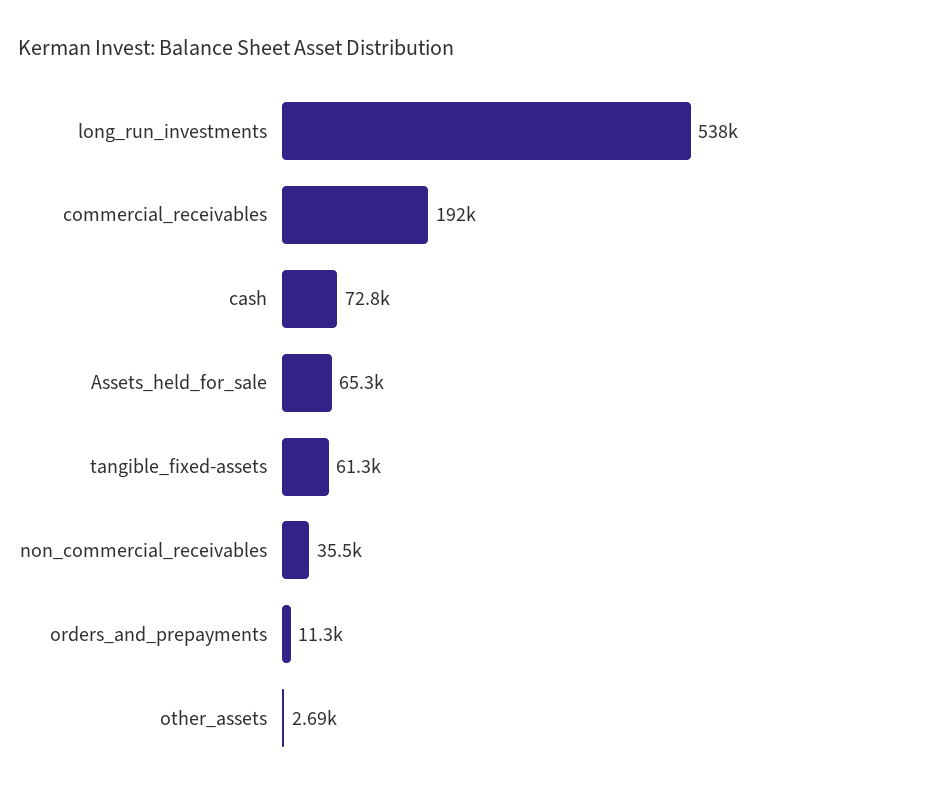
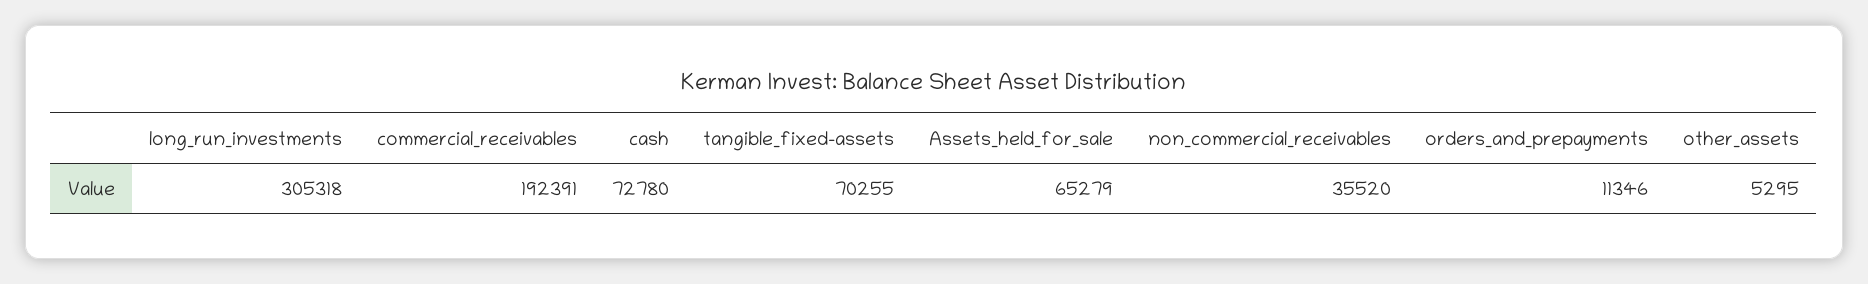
  {
-   "long_run_investments": 538000,
+   "long_run_investments": 305318,
    "commercial_receivables": 192391,
    "cash": 72780,
    "Assets_held_for_sale": 65279,
-   "tangible_fixed-assets": 61300,
+   "tangible_fixed-assets": 70255,
    "non_commercial_receivables": 35520,
    "orders_and_prepayments": 11346,
-   "other_assets": 2690
+   "other_assets": 5295
  }

